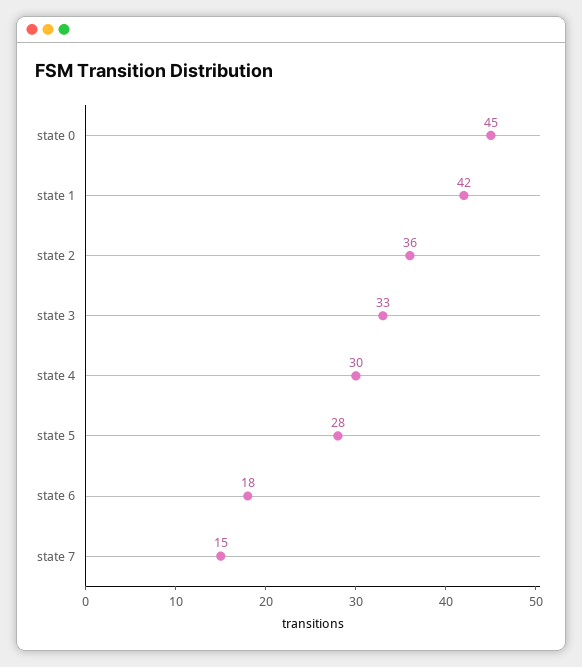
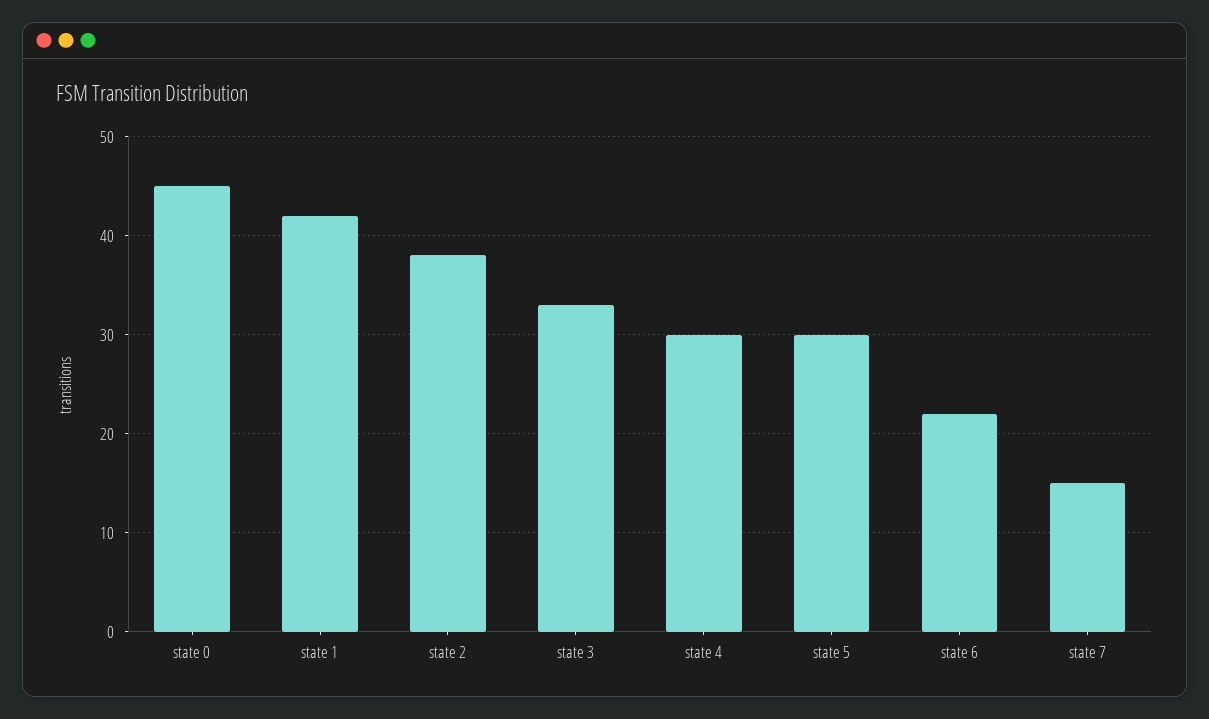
  {
    "state 0": 45,
    "state 1": 42,
-   "state 2": 36,
+   "state 2": 38,
    "state 3": 33,
    "state 4": 30,
-   "state 5": 28,
+   "state 5": 30,
-   "state 6": 18,
+   "state 6": 22,
    "state 7": 15
  }

